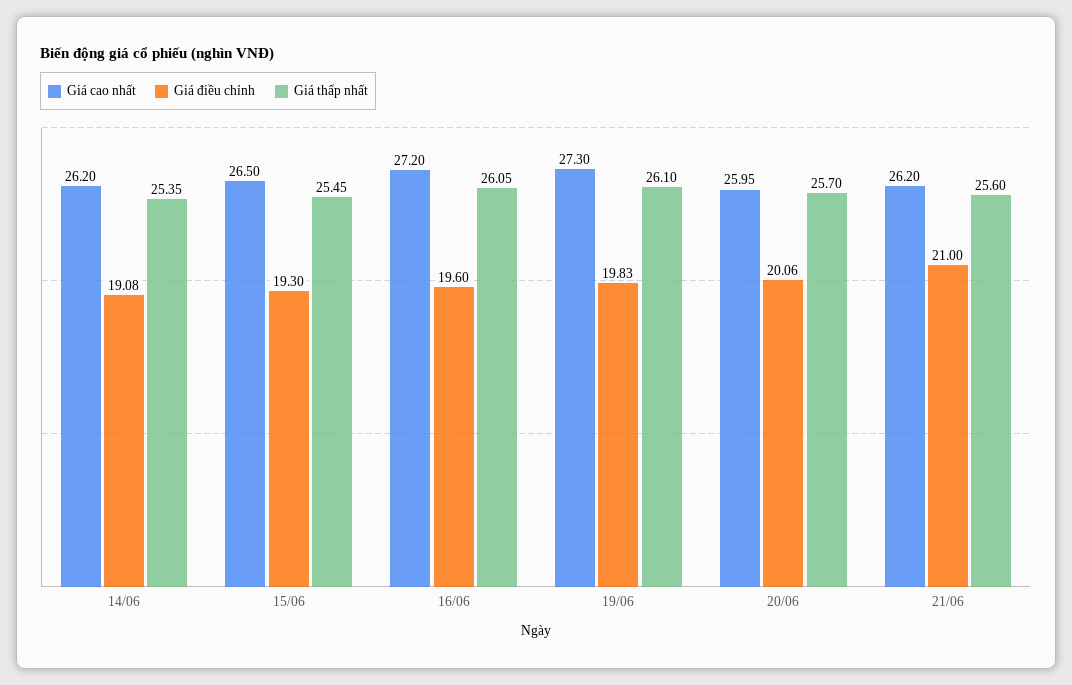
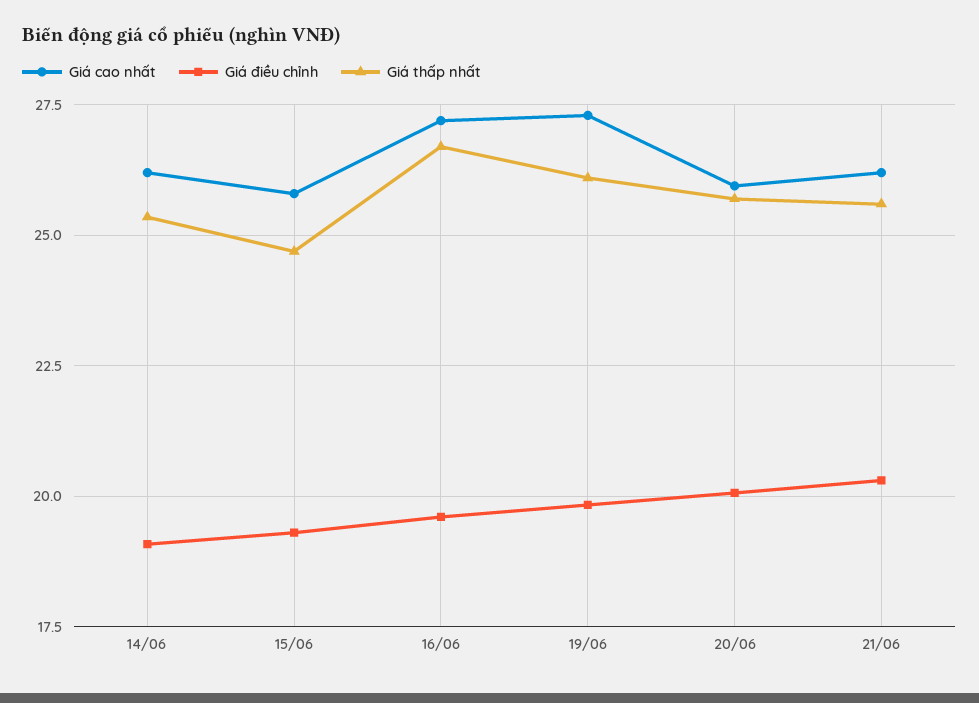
  {
    "Giá cao nhất": {
      "14/06": 26.2,
-     "15/06": 26.5,
+     "15/06": 25.75,
      "16/06": 27.2,
      "19/06": 27.3,
      "20/06": 25.95,
      "21/06": 26.2
    },
    "Giá điều chỉnh": {
      "14/06": 19.08,
      "15/06": 19.3,
      "16/06": 19.6,
      "19/06": 19.83,
      "20/06": 20.06,
-     "21/06": 21
+     "21/06": 20.25
    },
    "Giá thấp nhất": {
      "14/06": 25.35,
-     "15/06": 25.45,
+     "15/06": 24.75,
-     "16/06": 26.05,
+     "16/06": 26.75,
      "19/06": 26.1,
      "20/06": 25.7,
      "21/06": 25.6
    }
  }

